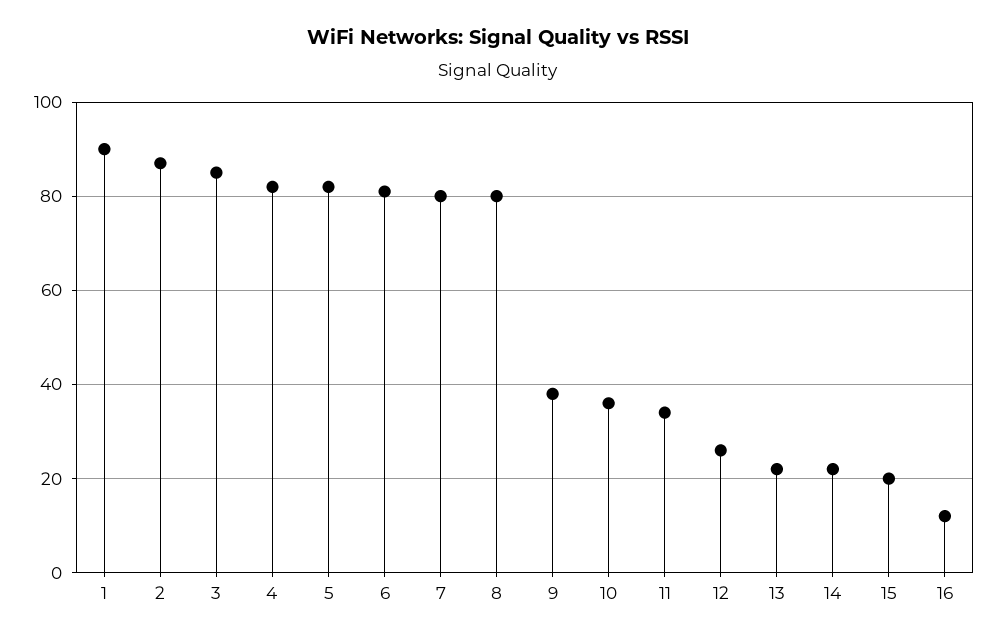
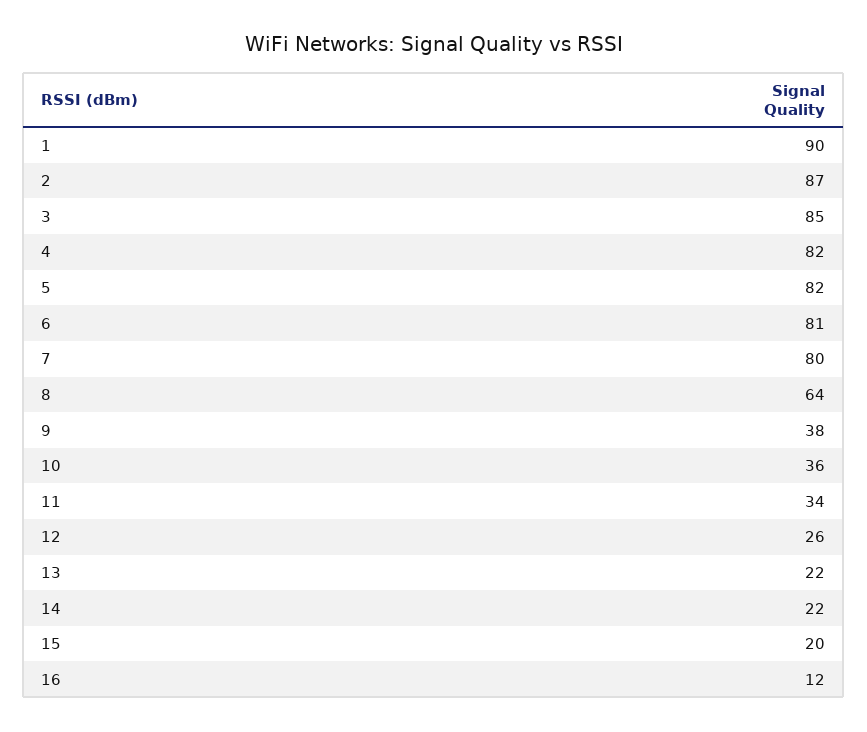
  {
    "1": 90,
    "2": 87,
    "3": 85,
    "4": 82,
    "5": 82,
    "6": 81,
    "7": 80,
-   "8": 80,
+   "8": 64,
    "9": 38,
    "10": 36,
    "11": 34,
    "12": 26,
    "13": 22,
    "14": 22,
    "15": 20,
    "16": 12
  }

